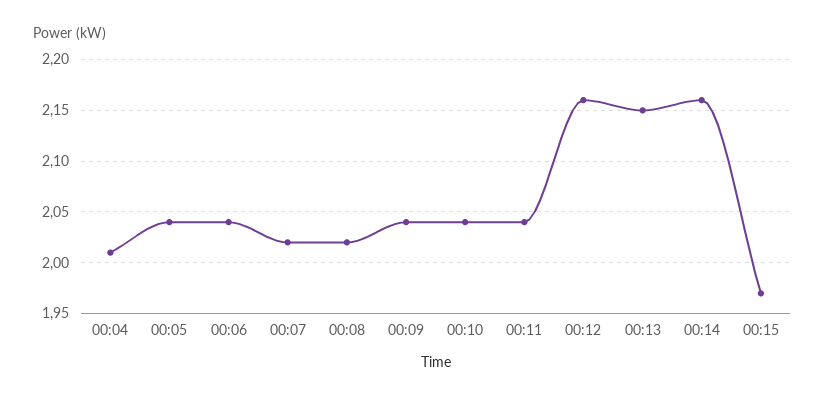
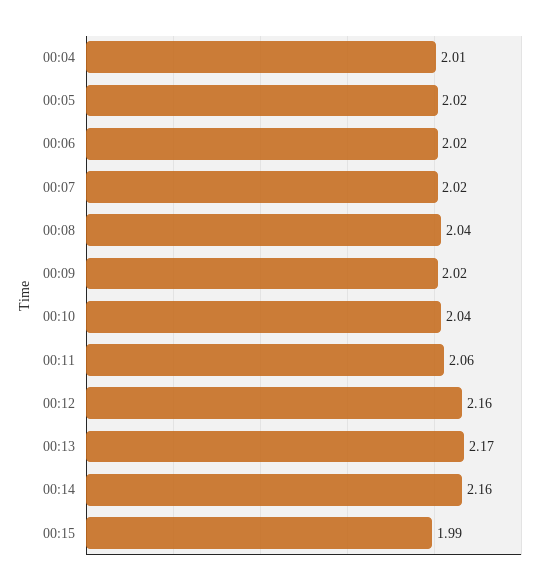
  {
    "00:04": 2.01,
-   "00:05": 2.04,
+   "00:05": 2.02,
-   "00:06": 2.04,
+   "00:06": 2.02,
    "00:07": 2.02,
-   "00:08": 2.02,
+   "00:08": 2.04,
-   "00:09": 2.04,
+   "00:09": 2.02,
    "00:10": 2.04,
-   "00:11": 2.04,
+   "00:11": 2.06,
    "00:12": 2.16,
-   "00:13": 2.15,
+   "00:13": 2.17,
    "00:14": 2.16,
-   "00:15": 1.97
+   "00:15": 1.99
  }

